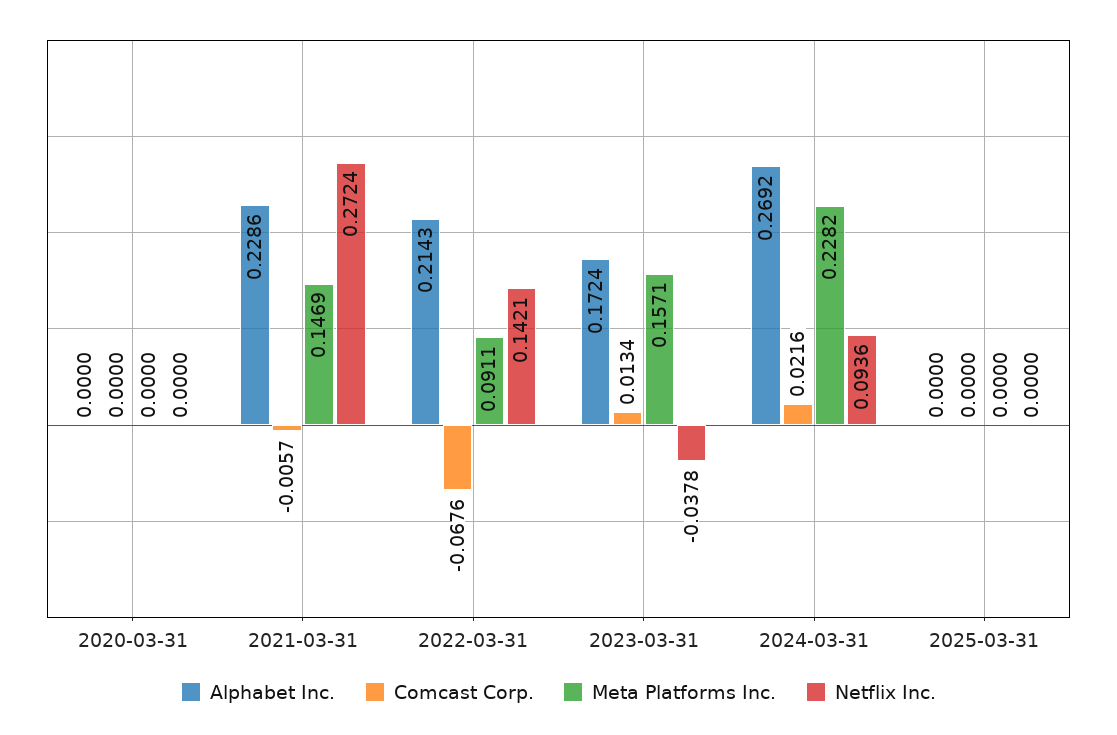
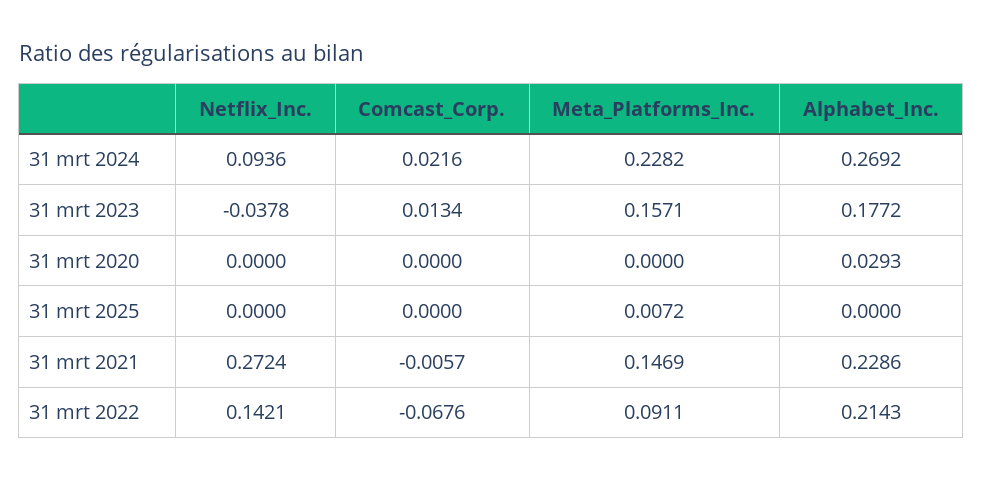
  {
    "Alphabet Inc.": {
-     "2020-03-31": 0,
+     "2020-03-31": 0.0293,
      "2021-03-31": 0.2286,
      "2022-03-31": 0.2143,
-     "2023-03-31": 0.1724,
+     "2023-03-31": 0.1772,
      "2024-03-31": 0.2692,
      "2025-03-31": 0
    },
    "Comcast Corp.": {
      "2020-03-31": 0,
      "2021-03-31": -0.0057,
      "2022-03-31": -0.0676,
      "2023-03-31": 0.0134,
      "2024-03-31": 0.0216,
      "2025-03-31": 0
    },
    "Meta Platforms Inc.": {
      "2020-03-31": 0,
      "2021-03-31": 0.1469,
      "2022-03-31": 0.0911,
      "2023-03-31": 0.1571,
      "2024-03-31": 0.2282,
-     "2025-03-31": 0
+     "2025-03-31": 0.0072
    },
    "Netflix Inc.": {
      "2020-03-31": 0,
      "2021-03-31": 0.2724,
      "2022-03-31": 0.1421,
      "2023-03-31": -0.0378,
      "2024-03-31": 0.0936,
      "2025-03-31": 0
    }
  }

